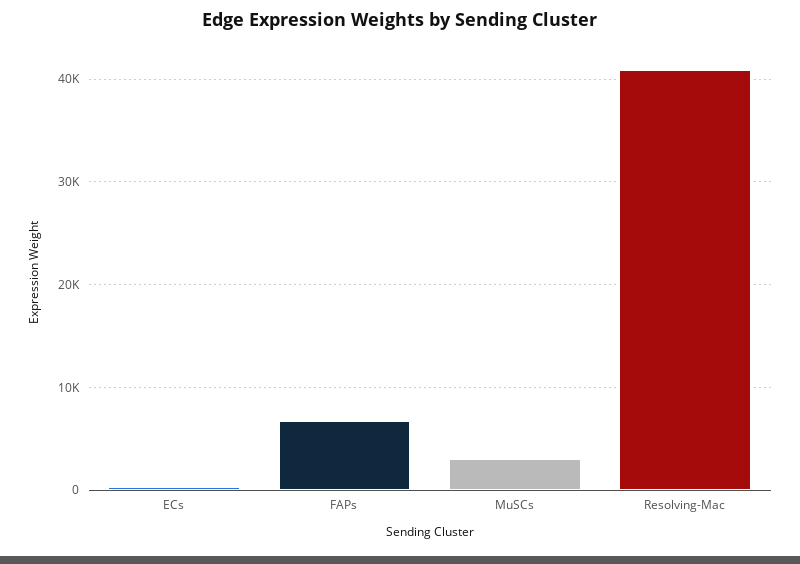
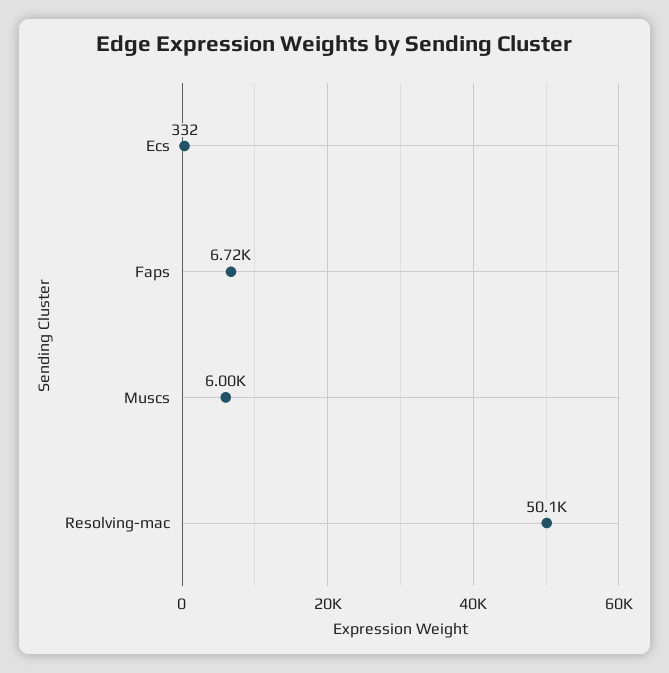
  {
    "ECs": 332,
    "FAPs": 6720,
-   "MuSCs": 3000,
+   "MuSCs": 6000,
-   "Resolving-Mac": 41000
+   "Resolving-Mac": 50100
  }

